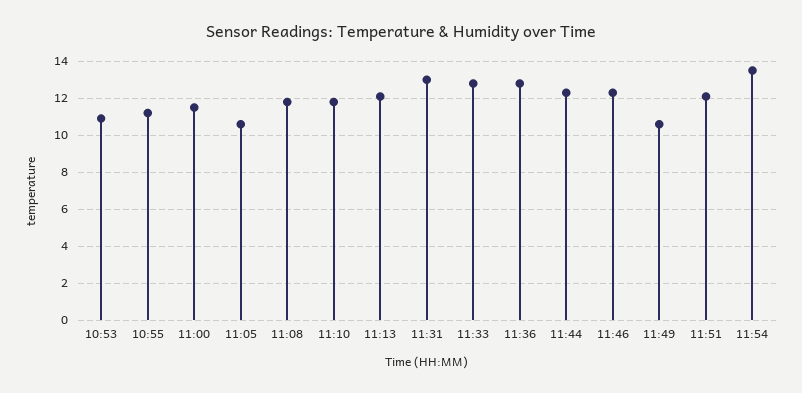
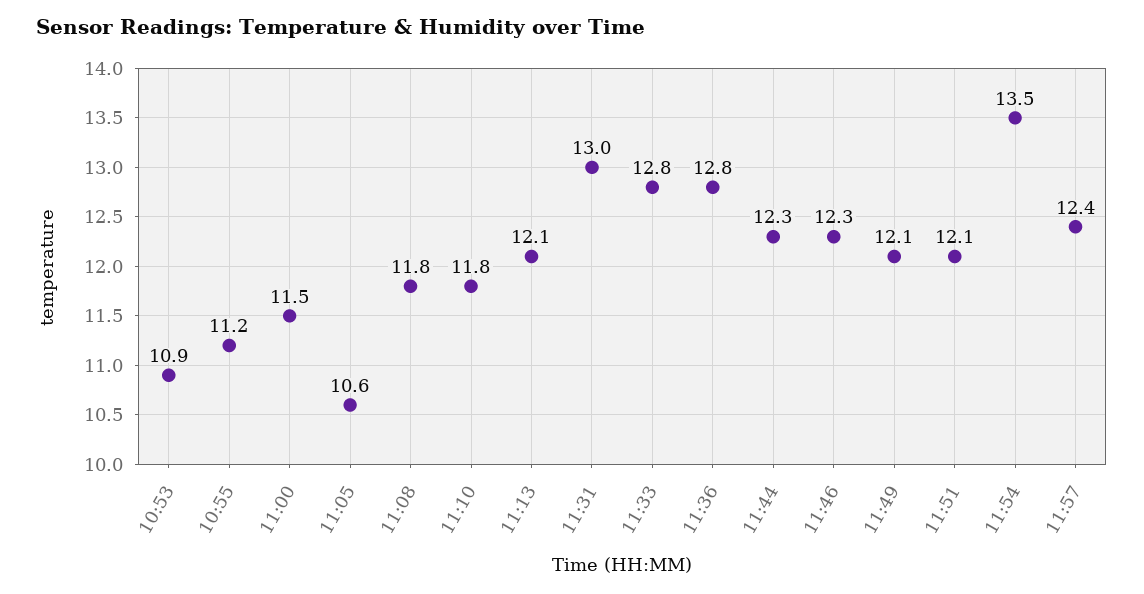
  {
    "10:53": 10.9,
    "10:55": 11.2,
    "11:00": 11.5,
    "11:05": 10.6,
    "11:08": 11.8,
    "11:10": 11.8,
    "11:13": 12.1,
    "11:31": 13,
    "11:33": 12.8,
    "11:36": 12.8,
    "11:44": 12.3,
    "11:46": 12.3,
-   "11:49": 10.5,
+   "11:49": 12.1,
    "11:51": 12.1,
-   "11:54": 13.5
+   "11:54": 13.5,
+   "11:57": 12.4
  }

